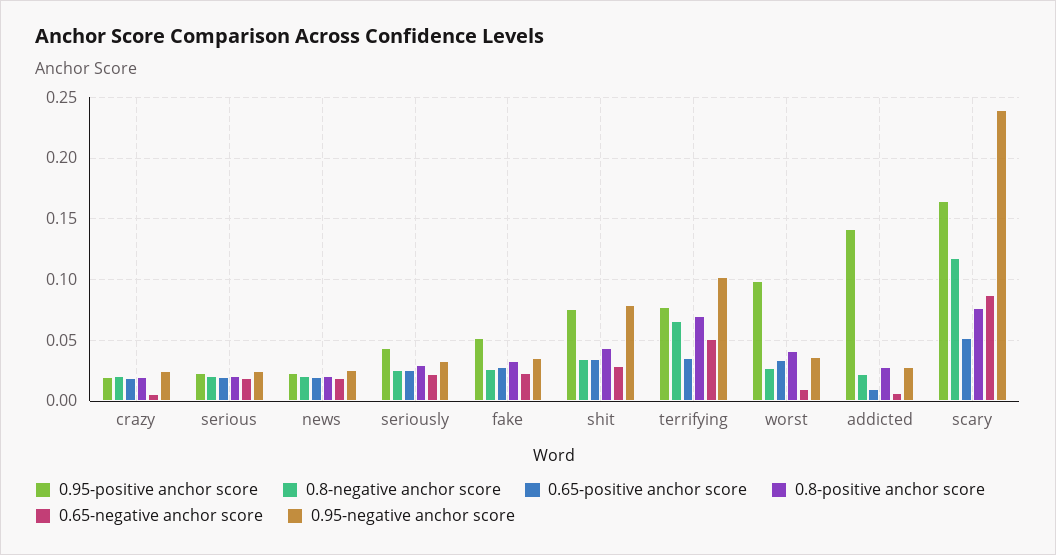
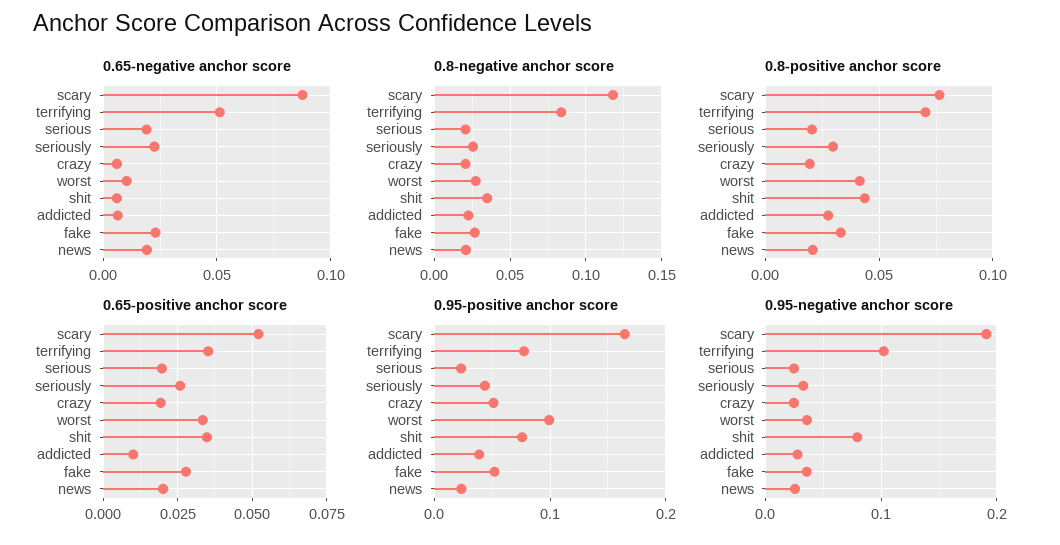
  {
    "0.95-positive anchor score": {
-     "crazy": 0.02,
+     "crazy": 0.05,
      "serious": 0.025,
      "news": 0.025,
      "seriously": 0.045,
      "fake": 0.05,
      "shit": 0.075,
      "terrifying": 0.08,
      "worst": 0.1,
-     "addicted": 0.14,
+     "addicted": 0.04,
      "scary": 0.165
    },
    "0.8-negative anchor score": {
      "crazy": 0.02,
      "serious": 0.02,
      "news": 0.02,
      "seriously": 0.025,
      "fake": 0.025,
      "shit": 0.035,
-     "terrifying": 0.065,
+     "terrifying": 0.085,
      "worst": 0.025,
      "addicted": 0.025,
      "scary": 0.12
    },
    "0.65-positive anchor score": {
      "crazy": 0.02,
      "serious": 0.02,
      "news": 0.02,
      "seriously": 0.025,
      "fake": 0.0275,
      "shit": 0.035,
      "terrifying": 0.035,
      "worst": 0.0325,
      "addicted": 0.01,
      "scary": 0.0525
    },
    "0.8-positive anchor score": {
      "crazy": 0.02,
      "serious": 0.02,
      "news": 0.02,
      "seriously": 0.03,
      "fake": 0.035,
      "shit": 0.045,
      "terrifying": 0.07,
      "worst": 0.04,
      "addicted": 0.03,
      "scary": 0.075
    },
    "0.65-negative anchor score": {
      "crazy": 0.005,
      "serious": 0.02,
      "news": 0.02,
      "seriously": 0.025,
      "fake": 0.025,
-     "shit": 0.03,
+     "shit": 0.005,
      "terrifying": 0.05,
      "worst": 0.01,
      "addicted": 0.005,
      "scary": 0.09
    },
    "0.95-negative anchor score": {
      "crazy": 0.025,
      "serious": 0.025,
      "news": 0.025,
      "seriously": 0.035,
      "fake": 0.035,
      "shit": 0.08,
      "terrifying": 0.1,
      "worst": 0.035,
      "addicted": 0.03,
-     "scary": 0.24
+     "scary": 0.19
    }
  }

